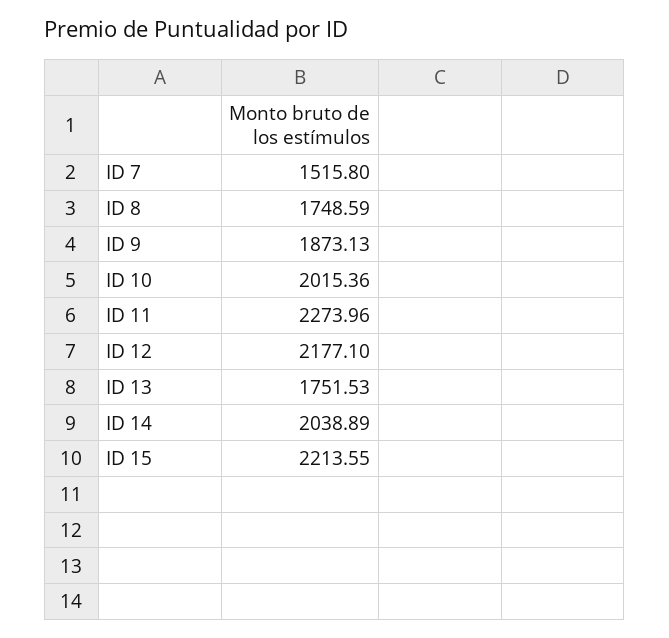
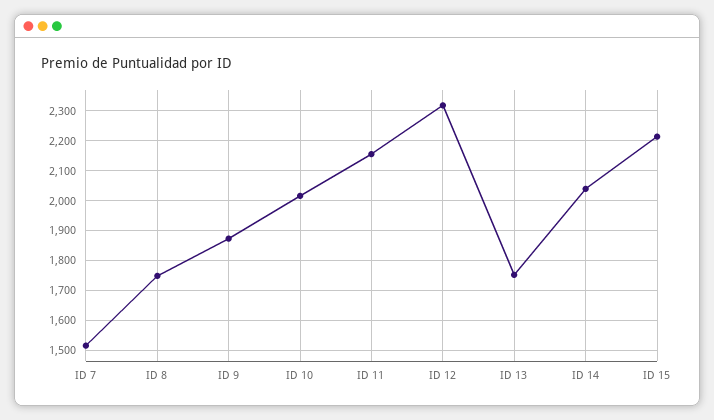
  {
    "ID 7": 1515.8,
    "ID 8": 1748.59,
    "ID 9": 1873.13,
    "ID 10": 2015.36,
-   "ID 11": 2273.96,
+   "ID 11": 2150,
-   "ID 12": 2177.1,
+   "ID 12": 2325,
    "ID 13": 1751.53,
    "ID 14": 2038.89,
    "ID 15": 2213.55
  }

